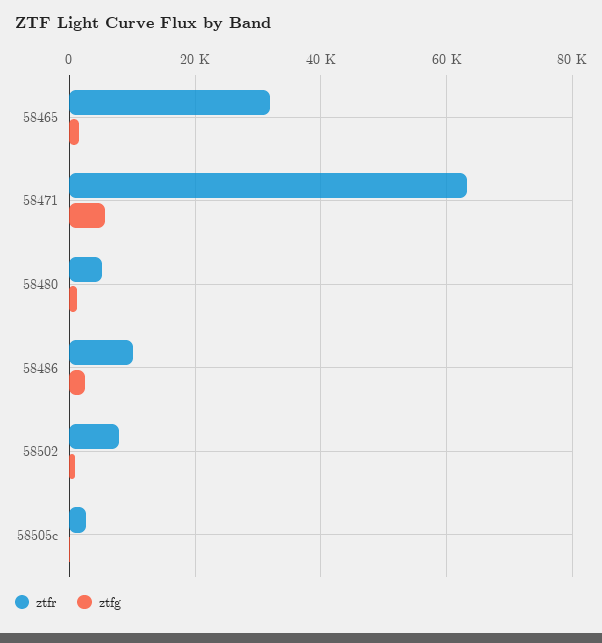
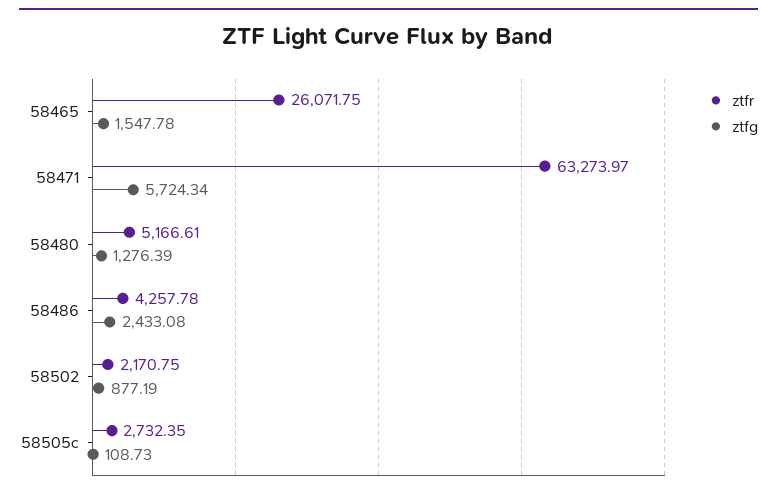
  {
    "ztfr": {
-     "58465": 32000,
+     "58465": 26071.75,
      "58471": 63273.97,
      "58480": 5166.61,
-     "58486": 10000,
+     "58486": 4257.78,
-     "58502": 8000,
+     "58502": 2170.75,
      "58505c": 2732.35
    },
    "ztfg": {
      "58465": 1547.78,
      "58471": 5724.34,
      "58480": 1276.39,
      "58486": 2433.08,
      "58502": 877.19,
      "58505c": 108.73
    }
  }

